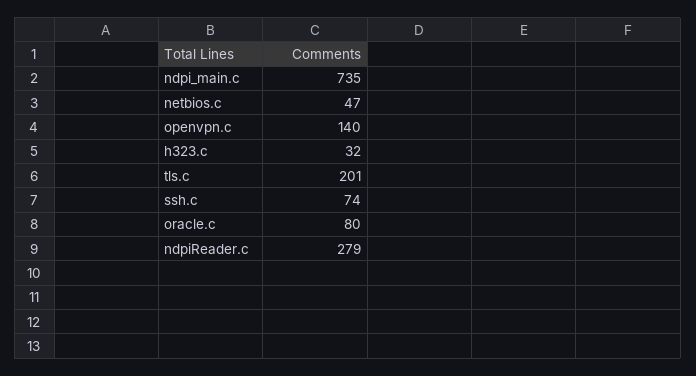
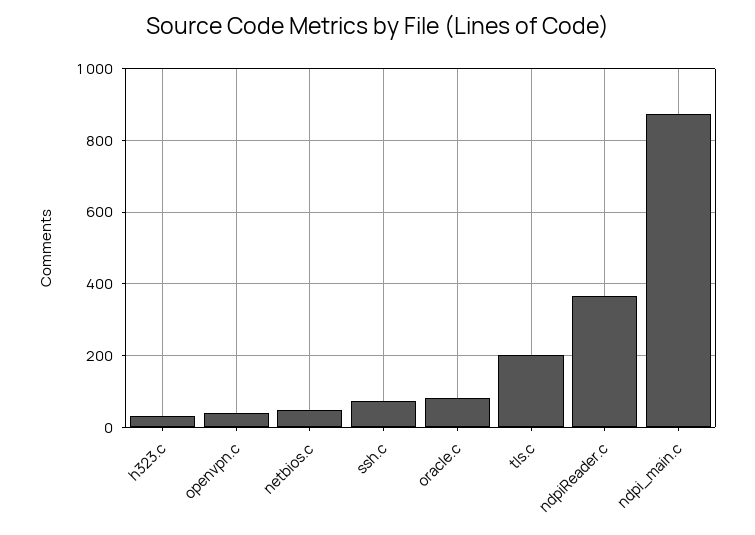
  {
-   "ndpi_main.c": 735,
+   "ndpi_main.c": 880,
    "netbios.c": 47,
-   "openvpn.c": 140,
+   "openvpn.c": 40,
    "h323.c": 32,
    "tls.c": 201,
    "ssh.c": 74,
    "oracle.c": 80,
-   "ndpiReader.c": 279
+   "ndpiReader.c": 360
  }

